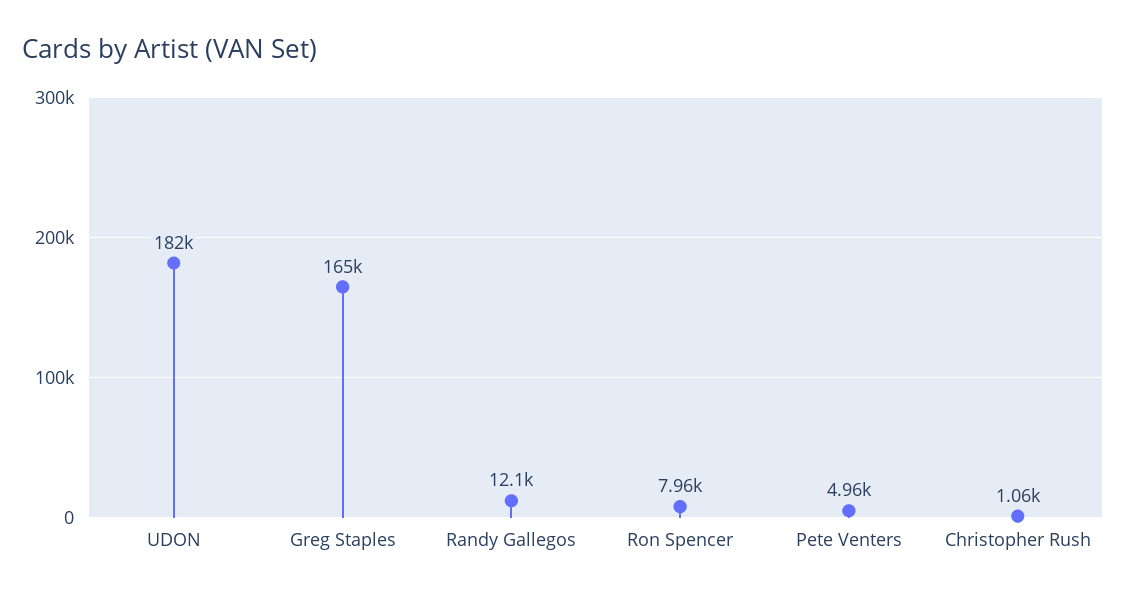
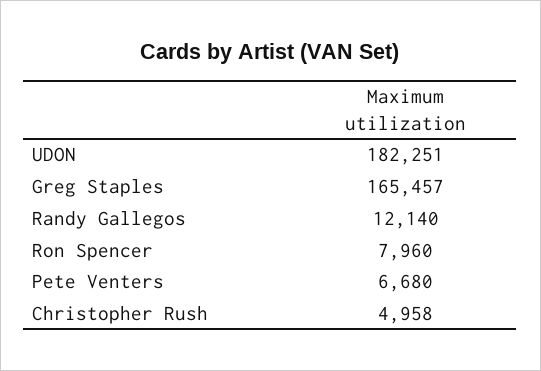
  {
    "UDON": 182251,
    "Greg Staples": 165457,
    "Randy Gallegos": 12140,
    "Ron Spencer": 7960,
-   "Pete Venters": 4960,
+   "Pete Venters": 6680,
-   "Christopher Rush": 1060
+   "Christopher Rush": 4958
  }

